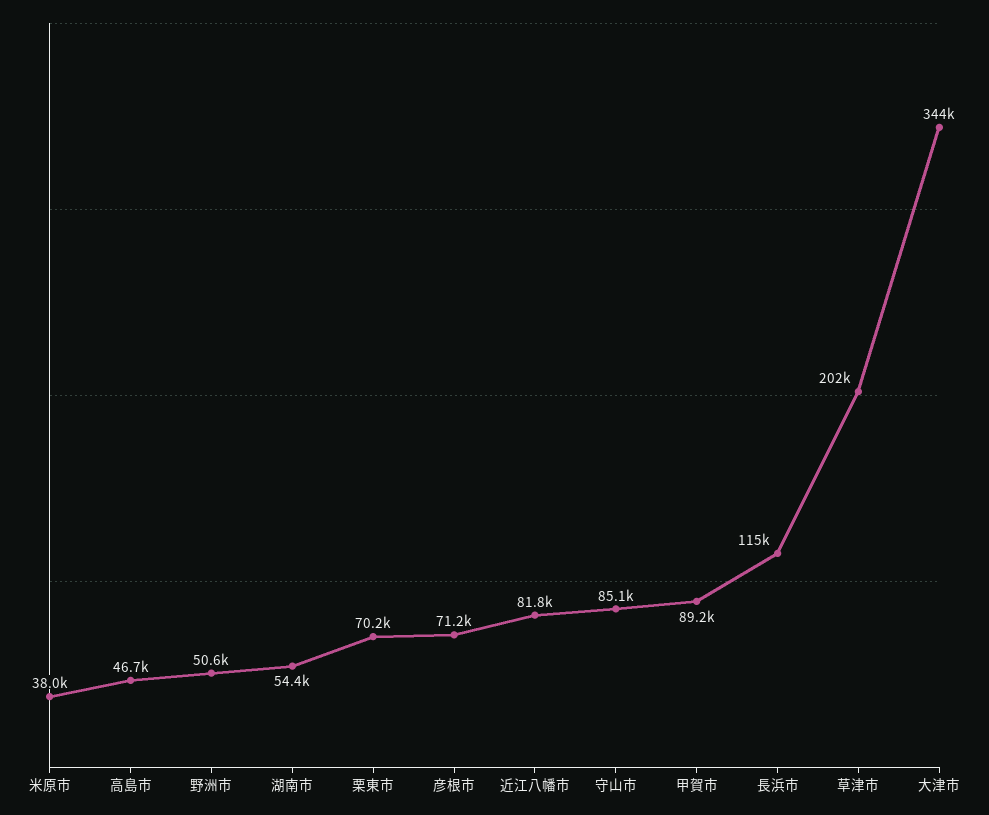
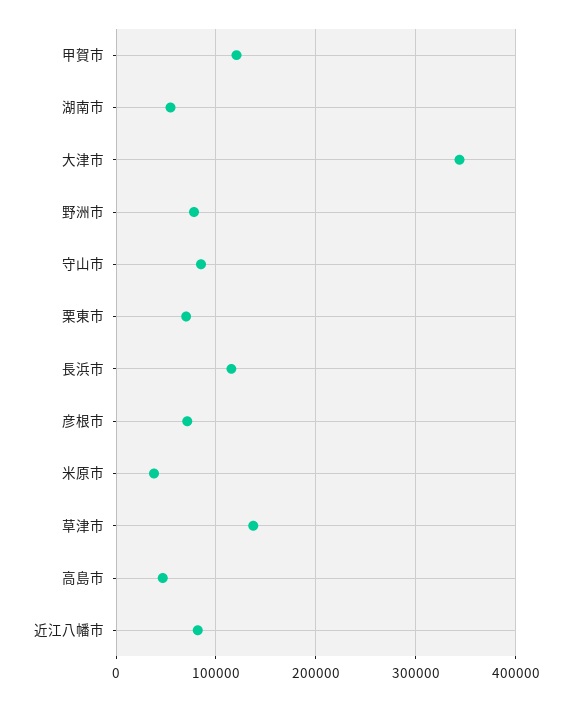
  {
    "米原市": 38000,
    "高島市": 46700,
-   "野洲市": 50600,
+   "野洲市": 80000,
    "湖南市": 54400,
    "栗東市": 70200,
    "彦根市": 71200,
    "近江八幡市": 81800,
    "守山市": 85100,
-   "甲賀市": 89200,
+   "甲賀市": 120000,
    "長浜市": 115000,
-   "草津市": 202000,
+   "草津市": 140000,
    "大津市": 344000
  }

